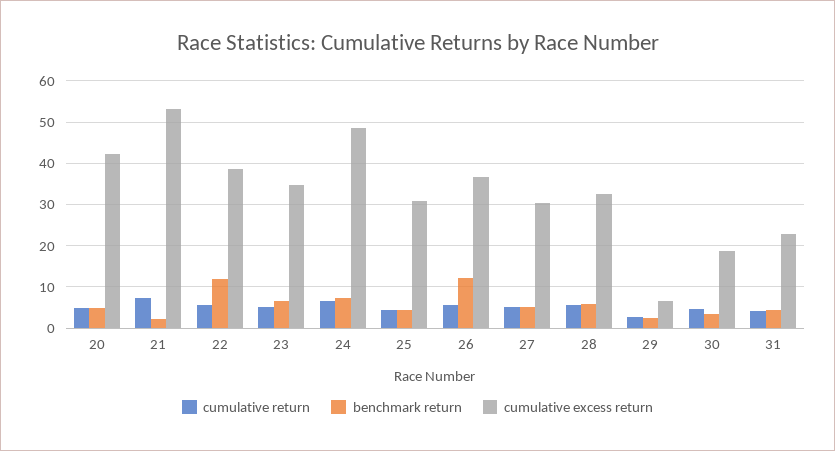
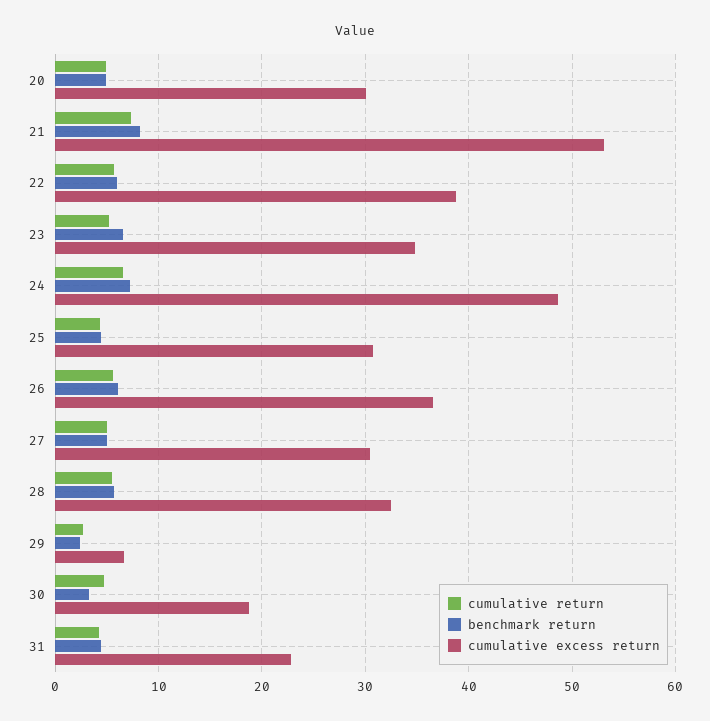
  {
    "cumulative return": {
      "20": 5,
      "21": 7,
      "22": 6,
      "23": 5,
      "24": 7,
      "25": 4,
      "26": 6,
      "27": 5,
      "28": 5,
      "29": 3,
      "30": 5,
      "31": 4
    },
    "benchmark return": {
      "20": 5,
-     "21": 2,
+     "21": 8,
-     "22": 12,
+     "22": 6,
      "23": 7,
      "24": 7,
      "25": 4,
-     "26": 12,
+     "26": 6,
      "27": 5,
      "28": 6,
      "29": 2,
      "30": 3,
      "31": 4
    },
    "cumulative excess return": {
-     "20": 42,
+     "20": 30,
      "21": 53,
      "22": 39,
      "23": 35,
      "24": 49,
      "25": 31,
      "26": 37,
      "27": 30,
      "28": 32,
      "29": 7,
      "30": 19,
      "31": 23
    }
  }

